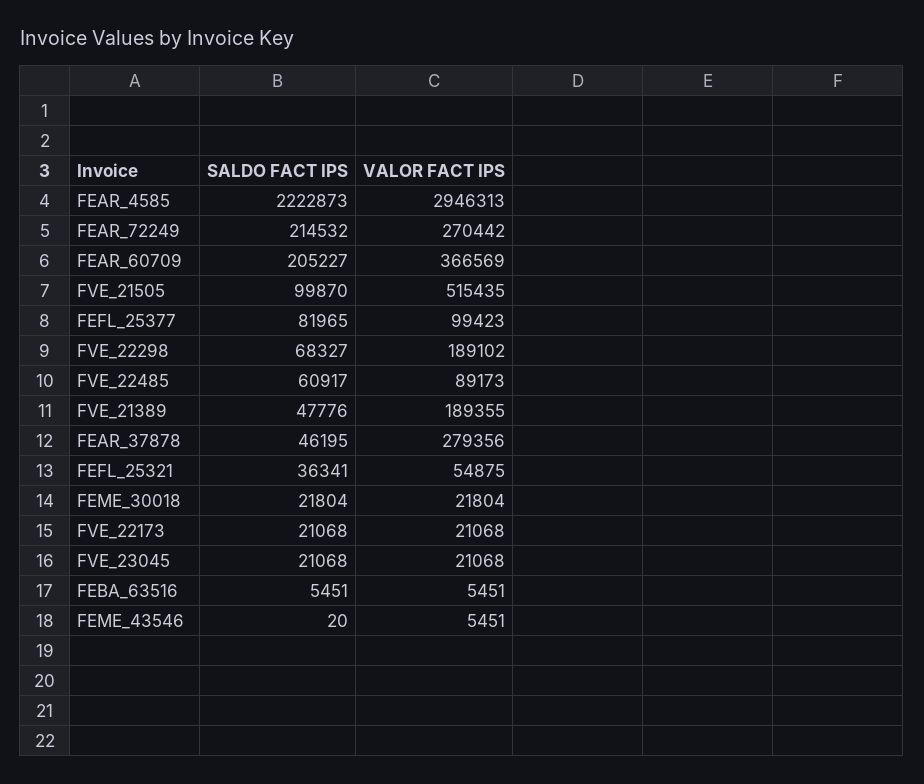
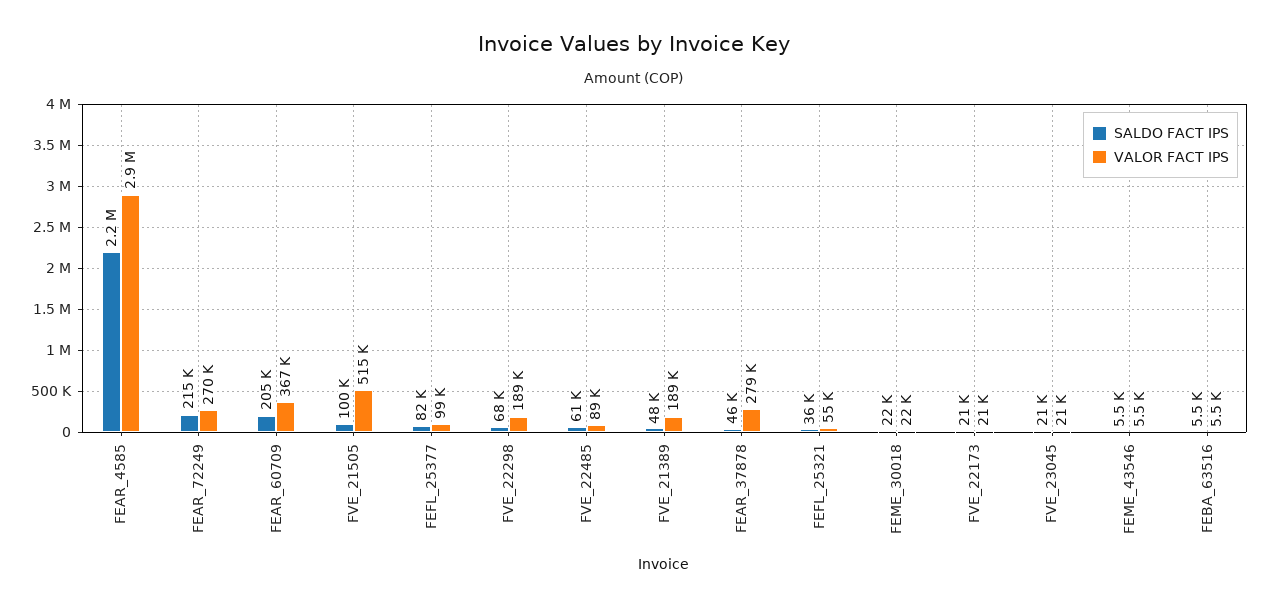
  {
    "SALDO FACT IPS": {
      "FEAR_4585": 2222873,
      "FEAR_72249": 214532,
      "FEAR_60709": 205227,
      "FVE_21505": 99870,
      "FEFL_25377": 81965,
      "FVE_22298": 68327,
      "FVE_22485": 60917,
      "FVE_21389": 47776,
      "FEAR_37878": 46195,
      "FEFL_25321": 36341,
      "FEME_30018": 21804,
      "FVE_22173": 21068,
      "FVE_23045": 21068,
      "FEBA_63516": 5451,
-     "FEME_43546": 20
+     "FEME_43546": 5500
    },
    "VALOR FACT IPS": {
      "FEAR_4585": 2946313,
      "FEAR_72249": 270442,
      "FEAR_60709": 366569,
      "FVE_21505": 515435,
      "FEFL_25377": 99423,
      "FVE_22298": 189102,
      "FVE_22485": 89173,
      "FVE_21389": 189355,
      "FEAR_37878": 279356,
      "FEFL_25321": 54875,
      "FEME_30018": 21804,
      "FVE_22173": 21068,
      "FVE_23045": 21068,
      "FEBA_63516": 5451,
      "FEME_43546": 5451
    }
  }

